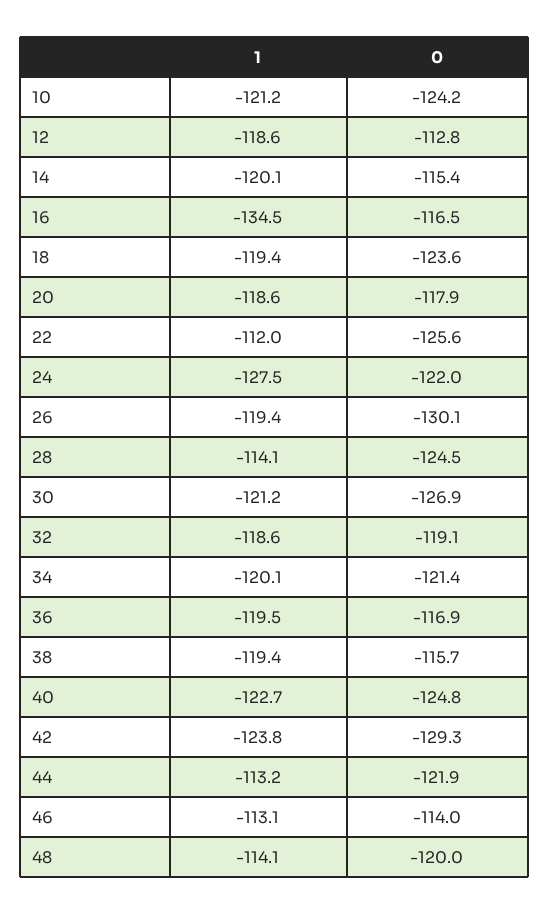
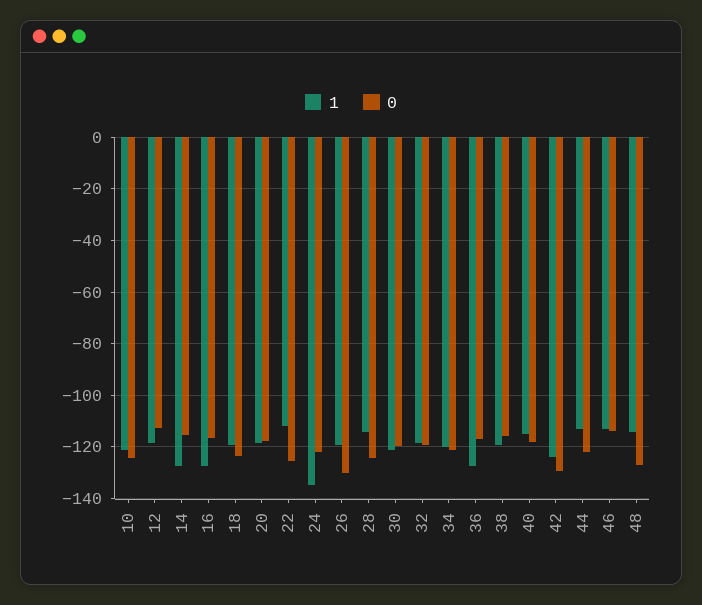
  {
    "1": {
      "10": -121.2,
      "12": -118.6,
-     "14": -120.1,
+     "14": -127.5,
-     "16": -134.5,
+     "16": -127.5,
      "18": -119.4,
      "20": -118.6,
      "22": -112,
-     "24": -127.5,
+     "24": -135,
      "26": -119.4,
      "28": -114.1,
      "30": -121.2,
      "32": -118.6,
      "34": -120.1,
-     "36": -119.5,
+     "36": -127.5,
      "38": -119.4,
-     "40": -122.7,
+     "40": -115,
      "42": -123.8,
      "44": -113.2,
      "46": -113.1,
      "48": -114.1
    },
    "0": {
      "10": -124.2,
      "12": -112.8,
      "14": -115.4,
      "16": -116.5,
      "18": -123.6,
      "20": -117.9,
      "22": -125.6,
      "24": -122,
      "26": -130.1,
      "28": -124.5,
-     "30": -126.9,
+     "30": -120,
      "32": -119.1,
      "34": -121.4,
      "36": -116.9,
      "38": -115.7,
-     "40": -124.8,
+     "40": -117.5,
      "42": -129.3,
      "44": -121.9,
      "46": -114,
-     "48": -120
+     "48": -127.5
    }
  }

